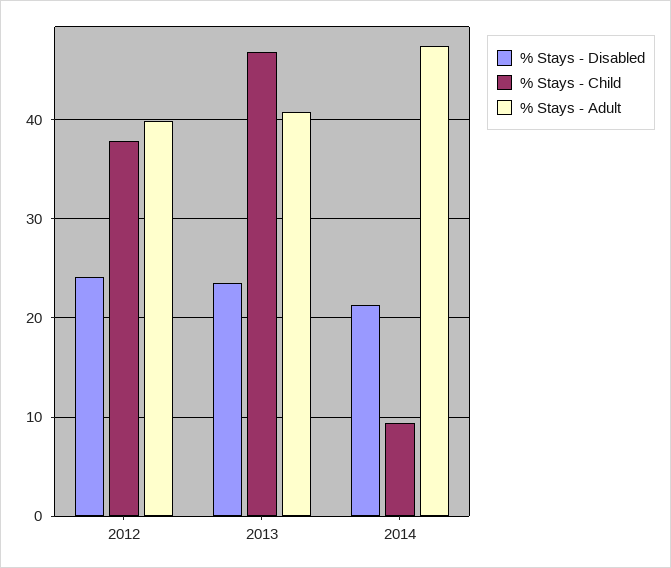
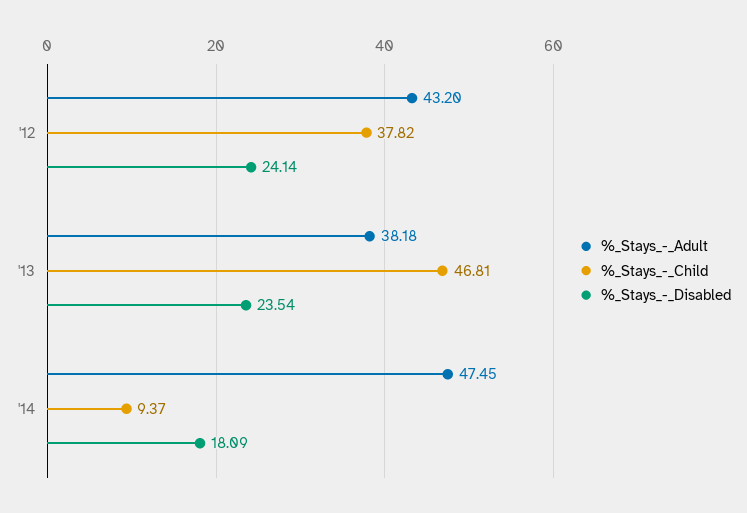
  {
    "% Stays - Disabled": {
      "2012": 24.14,
      "2013": 23.54,
-     "2014": 21
+     "2014": 18.09
    },
    "% Stays - Child": {
      "2012": 37.82,
      "2013": 46.81,
      "2014": 9.37
    },
    "% Stays - Adult": {
-     "2012": 40,
+     "2012": 43.2,
-     "2013": 41,
+     "2013": 38.18,
      "2014": 47.45
    }
  }

